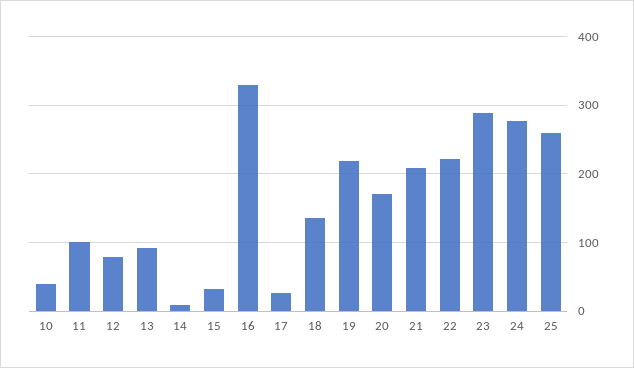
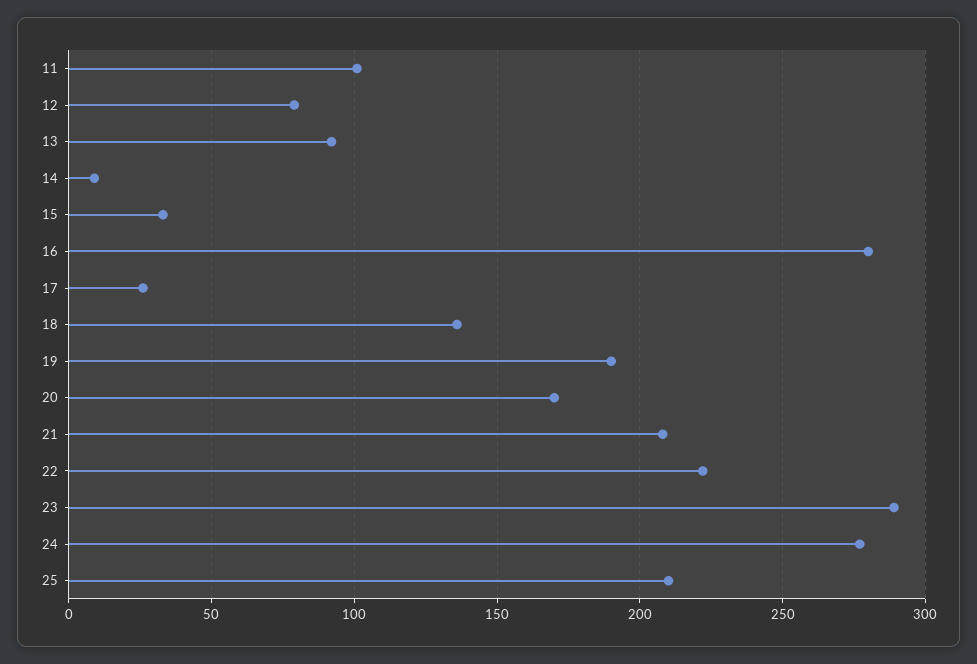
  {
-   "10": 40,
    "11": 100,
    "12": 80,
    "13": 90,
    "14": 10,
    "15": 35,
-   "16": 330,
+   "16": 280,
    "17": 25,
    "18": 135,
-   "19": 220,
+   "19": 190,
    "20": 170,
    "21": 210,
    "22": 220,
    "23": 290,
    "24": 275,
-   "25": 260
+   "25": 210
  }

